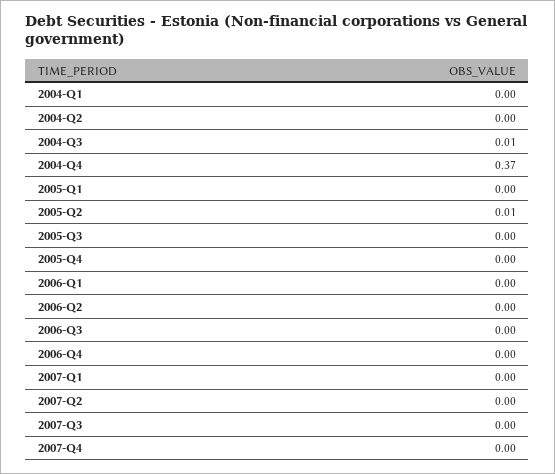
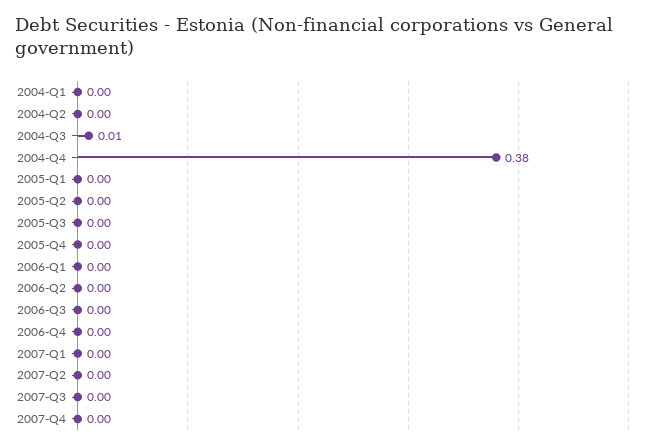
  {
    "2004-Q1": 0,
    "2004-Q2": 0,
    "2004-Q3": 0.01,
-   "2004-Q4": 0.37,
+   "2004-Q4": 0.38,
    "2005-Q1": 0,
-   "2005-Q2": 0.01,
+   "2005-Q2": 0,
    "2005-Q3": 0,
    "2005-Q4": 0,
    "2006-Q1": 0,
    "2006-Q2": 0,
    "2006-Q3": 0,
    "2006-Q4": 0,
    "2007-Q1": 0,
    "2007-Q2": 0,
    "2007-Q3": 0,
    "2007-Q4": 0
  }

